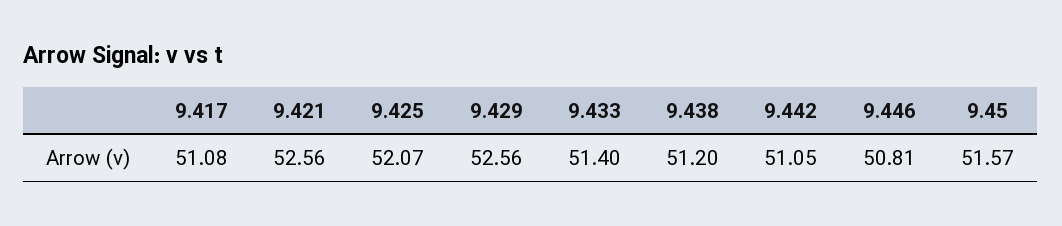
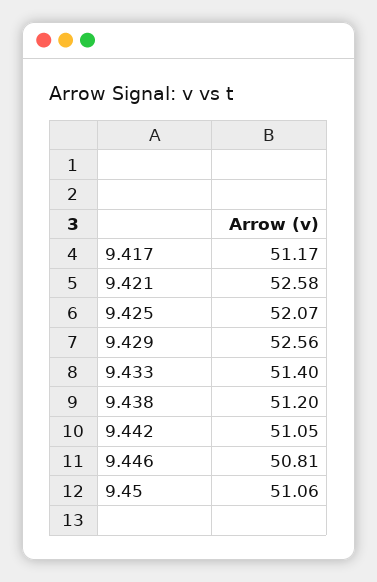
  {
-   "9.417": 51.08,
+   "9.417": 51.17,
-   "9.421": 52.56,
+   "9.421": 52.58,
    "9.425": 52.07,
    "9.429": 52.56,
    "9.433": 51.4,
    "9.438": 51.2,
    "9.442": 51.05,
    "9.446": 50.81,
-   "9.45": 51.57
+   "9.45": 51.06
  }

